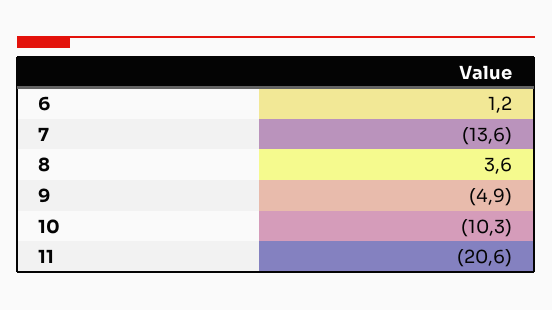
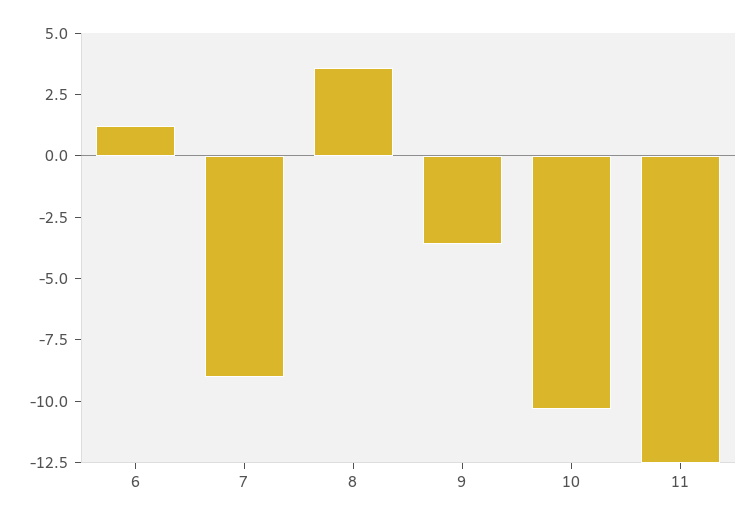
  {
    "6": 1.2,
-   "7": -13.6,
+   "7": -9,
    "8": 3.6,
-   "9": -4.9,
+   "9": -3.5,
    "10": -10.3,
-   "11": -20.6
+   "11": -12.5
  }

